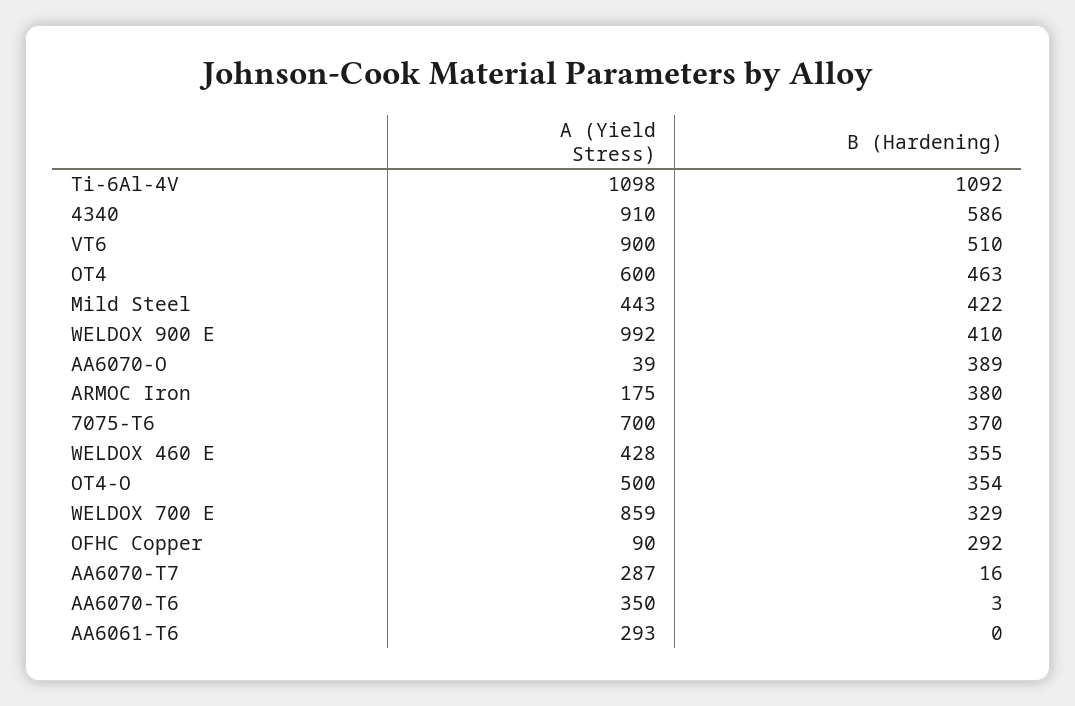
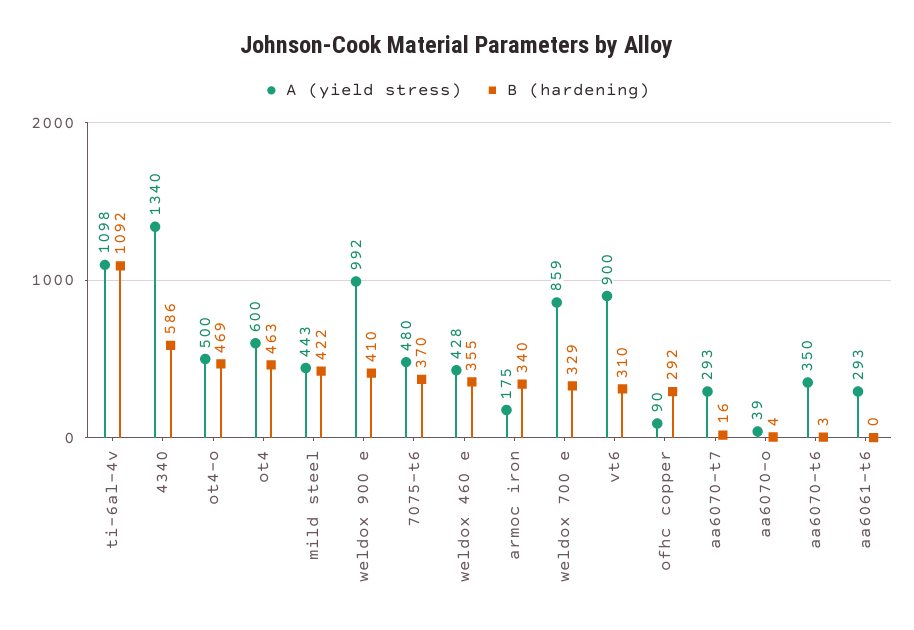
  {
    "A (Yield Stress)": {
      "Ti-6Al-4V": 1098,
-     "4340": 910,
+     "4340": 1340,
      "VT6": 900,
      "OT4": 600,
      "Mild Steel": 443,
      "WELDOX 900 E": 992,
      "AA6070-O": 39,
      "ARMOC Iron": 175,
-     "7075-T6": 700,
+     "7075-T6": 480,
      "WELDOX 460 E": 428,
      "OT4-O": 500,
      "WELDOX 700 E": 859,
      "OFHC Copper": 90,
-     "AA6070-T7": 287,
+     "AA6070-T7": 293,
      "AA6070-T6": 350,
      "AA6061-T6": 293
    },
    "B (Hardening)": {
      "Ti-6Al-4V": 1092,
      "4340": 586,
-     "VT6": 510,
+     "VT6": 310,
      "OT4": 463,
      "Mild Steel": 422,
      "WELDOX 900 E": 410,
-     "AA6070-O": 389,
+     "AA6070-O": 4,
-     "ARMOC Iron": 380,
+     "ARMOC Iron": 340,
      "7075-T6": 370,
      "WELDOX 460 E": 355,
-     "OT4-O": 354,
+     "OT4-O": 469,
      "WELDOX 700 E": 329,
      "OFHC Copper": 292,
      "AA6070-T7": 16,
      "AA6070-T6": 3,
      "AA6061-T6": 0
    }
  }

